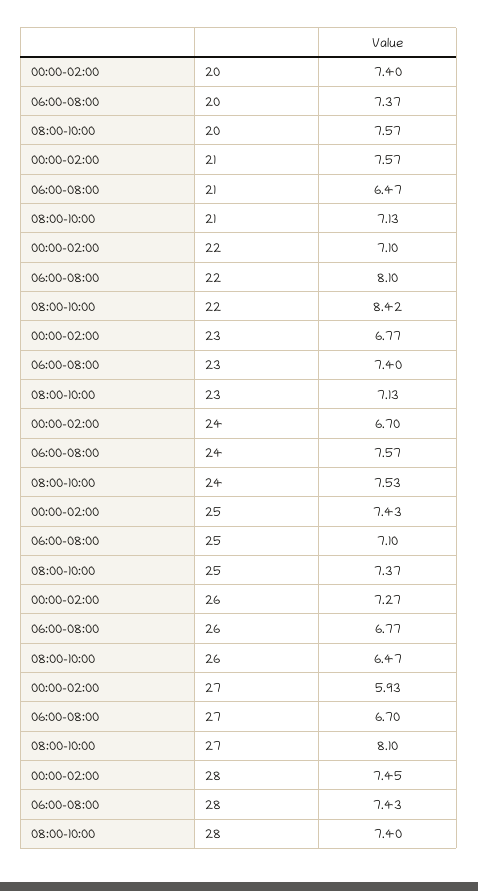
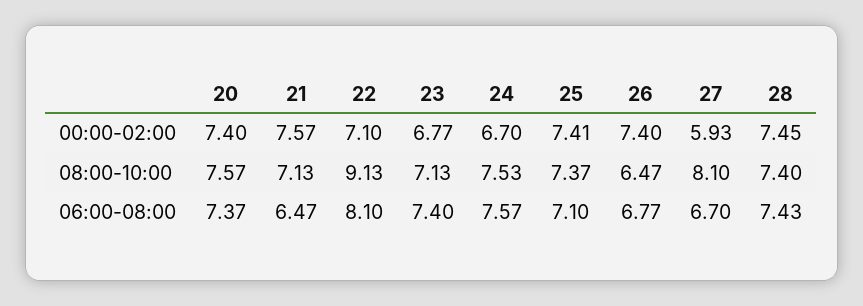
  {
    "00:00-02:00": {
      "20": 7.4,
      "21": 7.57,
      "22": 7.1,
      "23": 6.77,
      "24": 6.7,
-     "25": 7.43,
+     "25": 7.41,
-     "26": 7.27,
+     "26": 7.4,
      "27": 5.93,
      "28": 7.45
    },
    "06:00-08:00": {
      "20": 7.37,
      "21": 6.47,
      "22": 8.1,
      "23": 7.4,
      "24": 7.57,
      "25": 7.1,
      "26": 6.77,
      "27": 6.7,
      "28": 7.43
    },
    "08:00-10:00": {
      "20": 7.57,
      "21": 7.13,
-     "22": 8.42,
+     "22": 9.13,
      "23": 7.13,
      "24": 7.53,
      "25": 7.37,
      "26": 6.47,
      "27": 8.1,
      "28": 7.4
    }
  }

